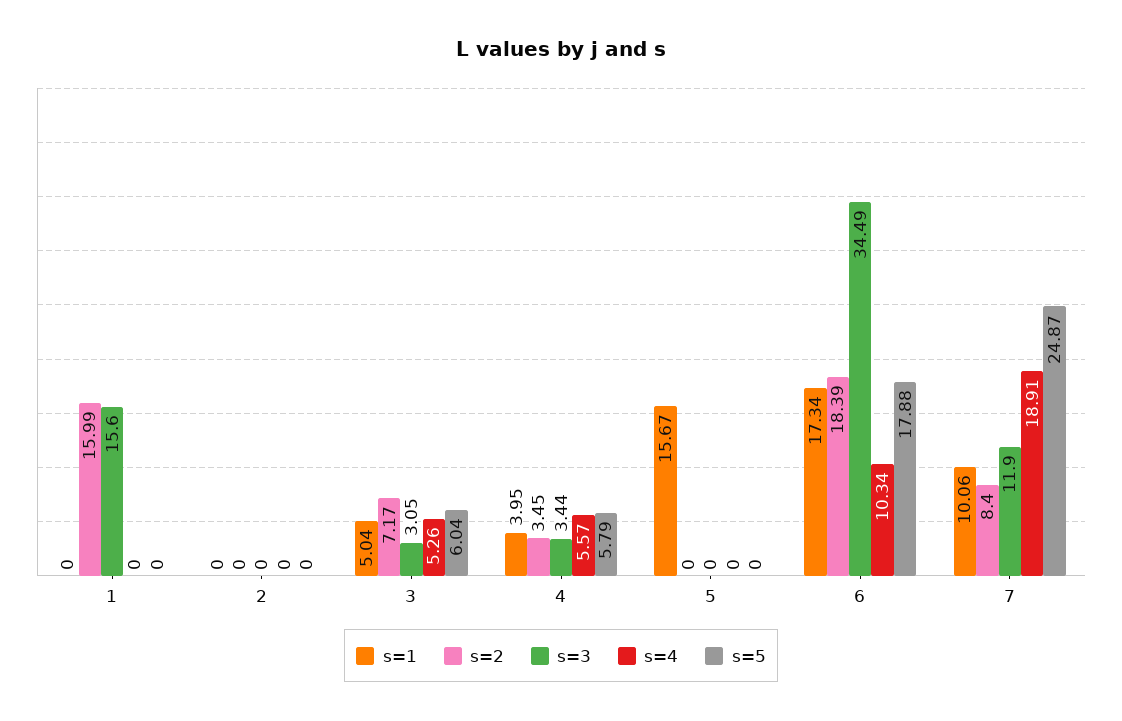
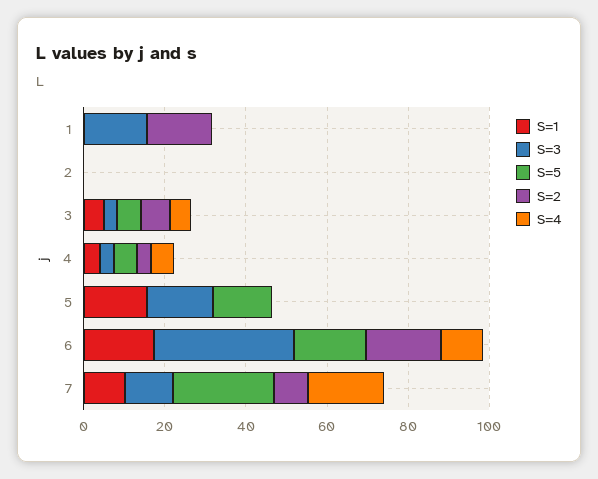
  {
    "s=1": {
      "1": 0,
      "2": 0,
      "3": 5.04,
      "4": 3.95,
      "5": 15.67,
      "6": 17.34,
      "7": 10.06
    },
    "s=2": {
      "1": 15.99,
      "2": 0,
      "3": 7.17,
      "4": 3.45,
      "5": 0,
      "6": 18.39,
      "7": 8.4
    },
    "s=3": {
      "1": 15.6,
      "2": 0,
      "3": 3.05,
      "4": 3.44,
-     "5": 0,
+     "5": 15,
      "6": 34.49,
      "7": 11.9
    },
    "s=4": {
      "1": 0,
      "2": 0,
      "3": 5.26,
      "4": 5.57,
      "5": 0,
      "6": 10.34,
      "7": 18.91
    },
    "s=5": {
      "1": 0,
      "2": 0,
      "3": 6.04,
      "4": 5.79,
-     "5": 0,
+     "5": 15,
      "6": 17.88,
      "7": 24.87
    }
  }

